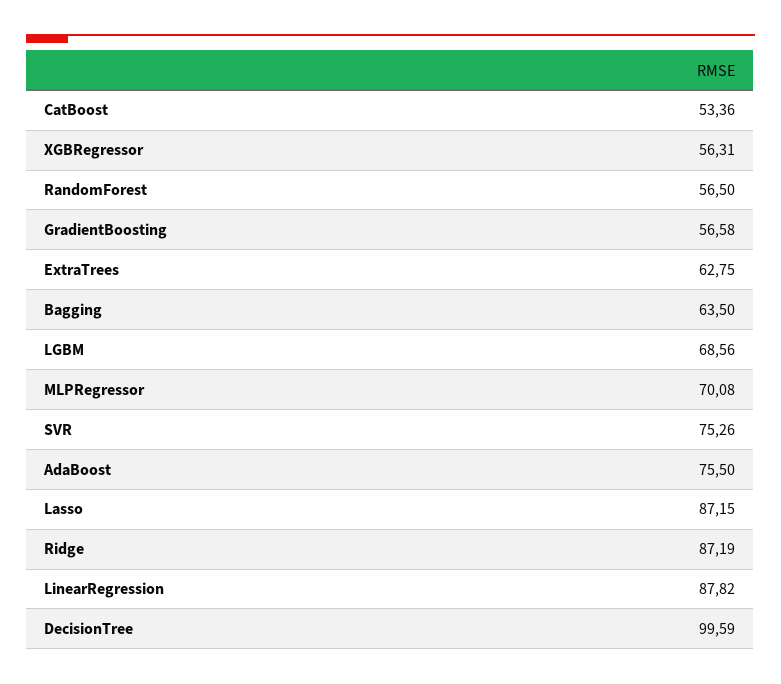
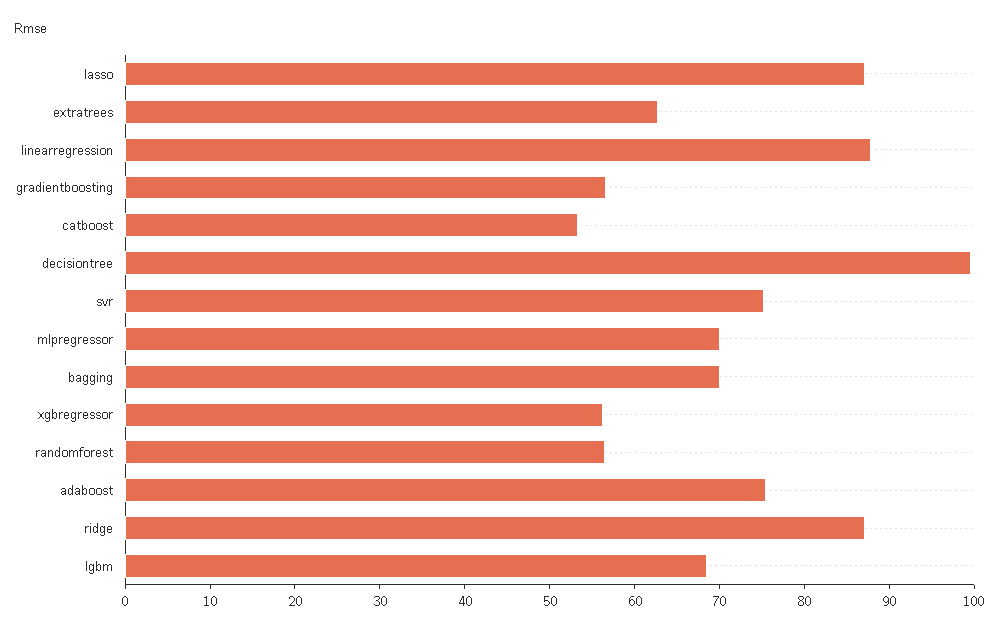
  {
    "CatBoost": 53.36,
    "XGBRegressor": 56.31,
    "RandomForest": 56.5,
    "GradientBoosting": 56.58,
    "ExtraTrees": 62.75,
-   "Bagging": 63.5,
+   "Bagging": 70,
    "LGBM": 68.56,
    "MLPRegressor": 70.08,
    "SVR": 75.26,
    "AdaBoost": 75.5,
    "Lasso": 87.15,
    "Ridge": 87.19,
    "LinearRegression": 87.82,
    "DecisionTree": 99.59
  }

